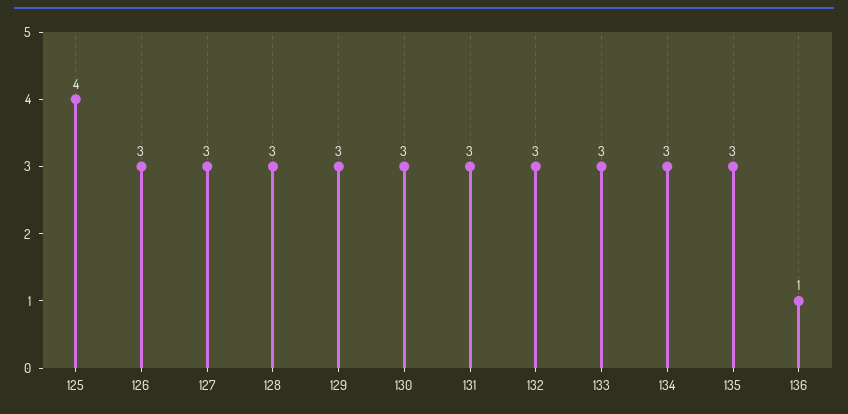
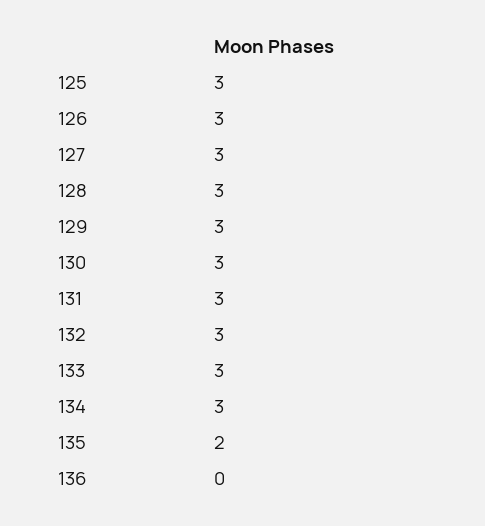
  {
-   "125": 4,
+   "125": 3,
    "126": 3,
    "127": 3,
    "128": 3,
    "129": 3,
    "130": 3,
    "131": 3,
    "132": 3,
    "133": 3,
    "134": 3,
-   "135": 3,
+   "135": 2,
-   "136": 1
+   "136": 0
  }

